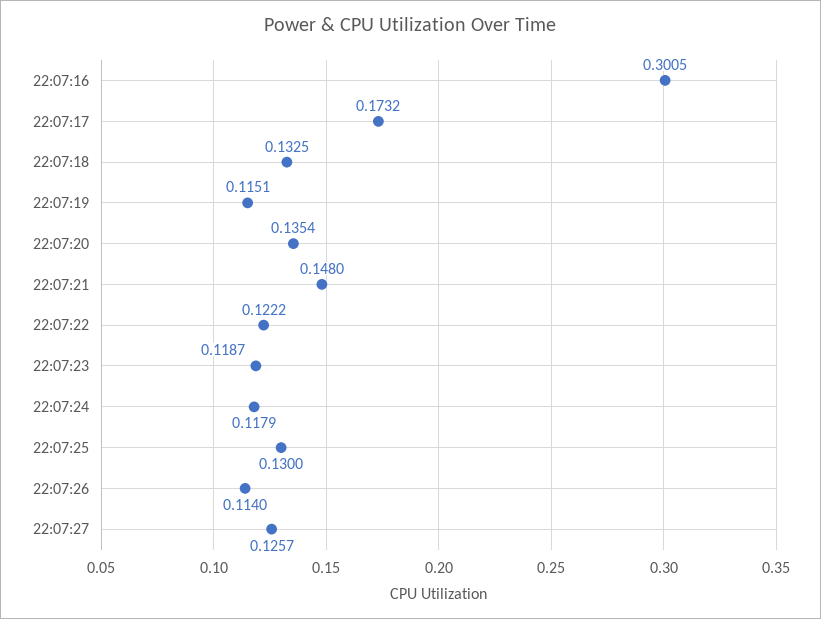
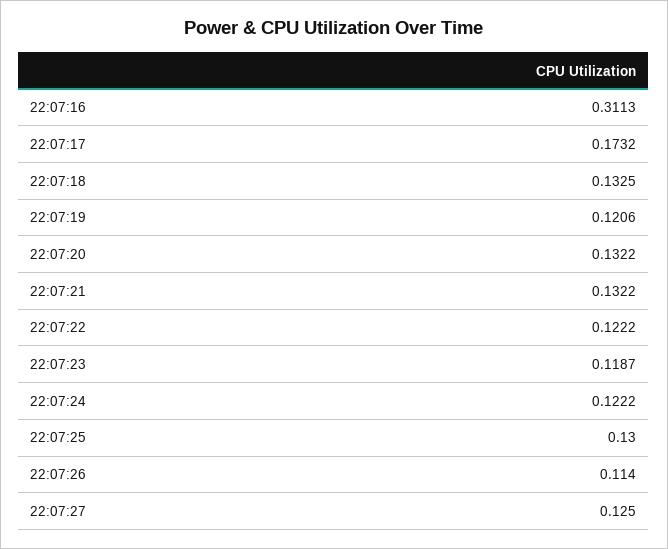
  {
-   "22:07:16": 0.3005,
+   "22:07:16": 0.3113,
    "22:07:17": 0.1732,
    "22:07:18": 0.1325,
-   "22:07:19": 0.1151,
+   "22:07:19": 0.1206,
-   "22:07:20": 0.1354,
+   "22:07:20": 0.1322,
-   "22:07:21": 0.148,
+   "22:07:21": 0.1322,
    "22:07:22": 0.1222,
    "22:07:23": 0.1187,
-   "22:07:24": 0.1179,
+   "22:07:24": 0.1222,
    "22:07:25": 0.13,
    "22:07:26": 0.114,
-   "22:07:27": 0.1257
+   "22:07:27": 0.125
  }

